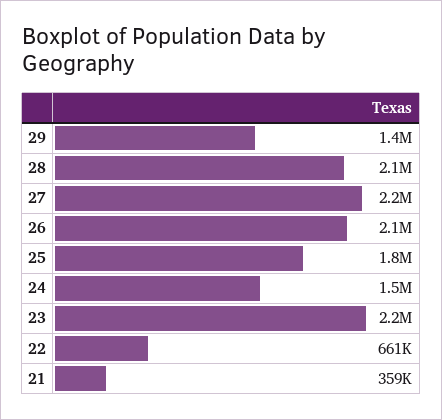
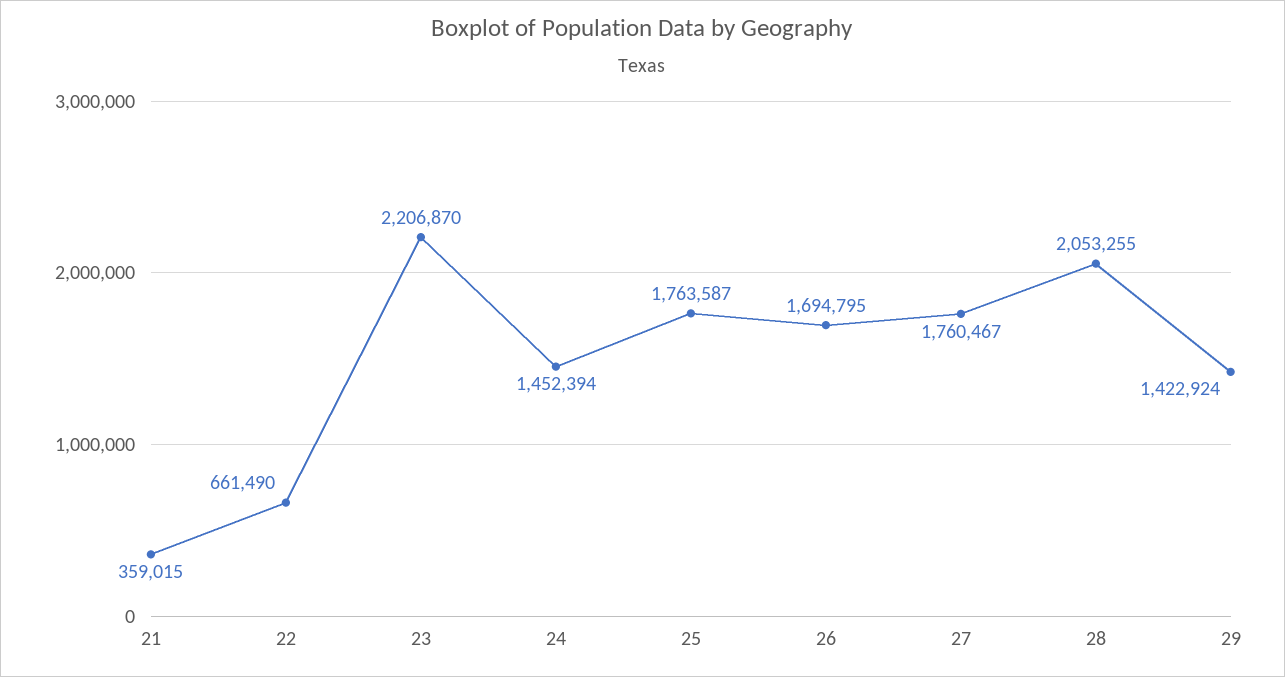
  {
    "29": 1422924,
    "28": 2053255,
-   "27": 2200000,
+   "27": 1760467,
-   "26": 2100000,
+   "26": 1694795,
    "25": 1763587,
    "24": 1452394,
    "23": 2206870,
    "22": 661490,
    "21": 359015
  }

